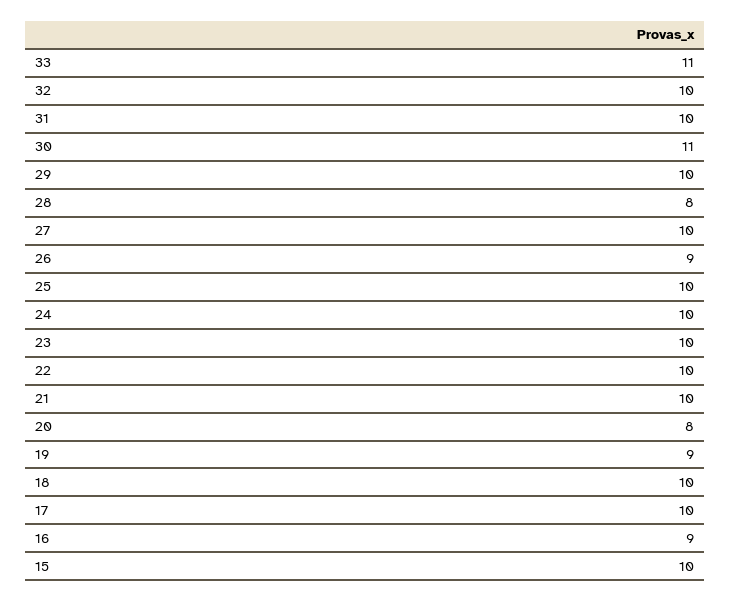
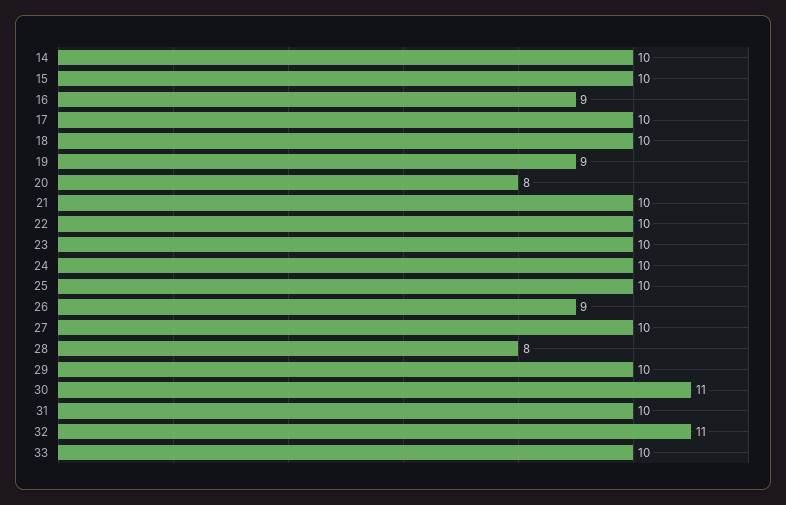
  {
-   "33": 11,
+   "33": 10,
-   "32": 10,
+   "32": 11,
    "31": 10,
    "30": 11,
    "29": 10,
    "28": 8,
    "27": 10,
    "26": 9,
    "25": 10,
    "24": 10,
    "23": 10,
    "22": 10,
    "21": 10,
    "20": 8,
    "19": 9,
    "18": 10,
    "17": 10,
    "16": 9,
-   "15": 10
+   "15": 10,
+   "14": 10
  }

